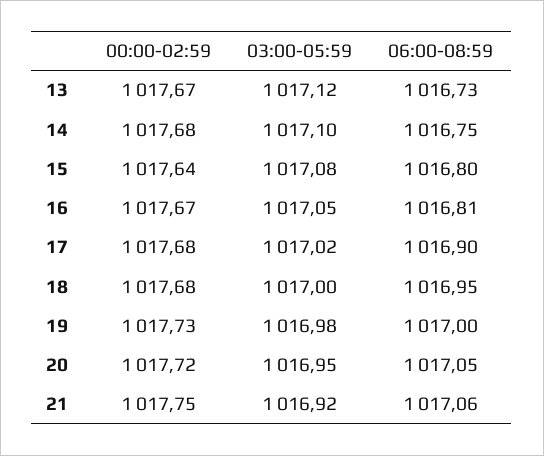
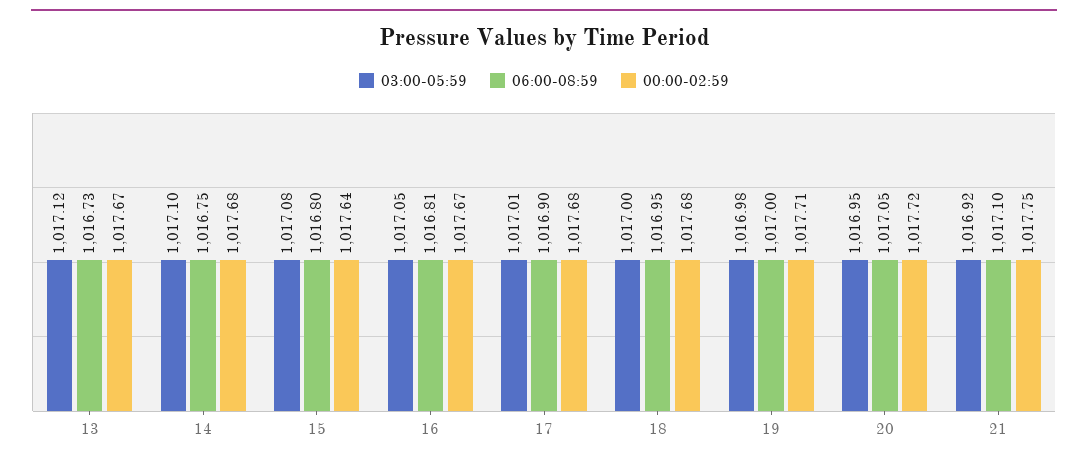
  {
    "00:00-02:59": {
      "13": 1017.67,
      "14": 1017.68,
      "15": 1017.64,
      "16": 1017.67,
      "17": 1017.68,
      "18": 1017.68,
-     "19": 1017.73,
+     "19": 1017.71,
      "20": 1017.72,
      "21": 1017.75
    },
    "03:00-05:59": {
      "13": 1017.12,
      "14": 1017.1,
      "15": 1017.08,
      "16": 1017.05,
-     "17": 1017.02,
+     "17": 1017.01,
      "18": 1017,
      "19": 1016.98,
      "20": 1016.95,
      "21": 1016.92
    },
    "06:00-08:59": {
      "13": 1016.73,
      "14": 1016.75,
      "15": 1016.8,
      "16": 1016.81,
      "17": 1016.9,
      "18": 1016.95,
      "19": 1017,
      "20": 1017.05,
-     "21": 1017.06
+     "21": 1017.1
    }
  }

